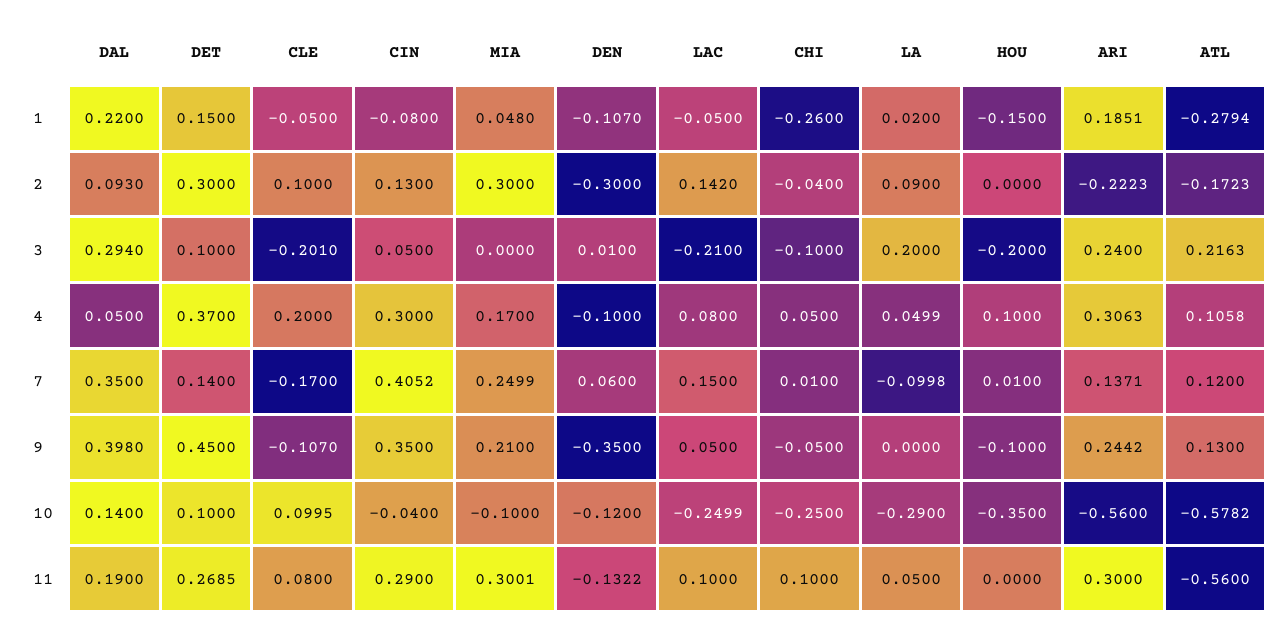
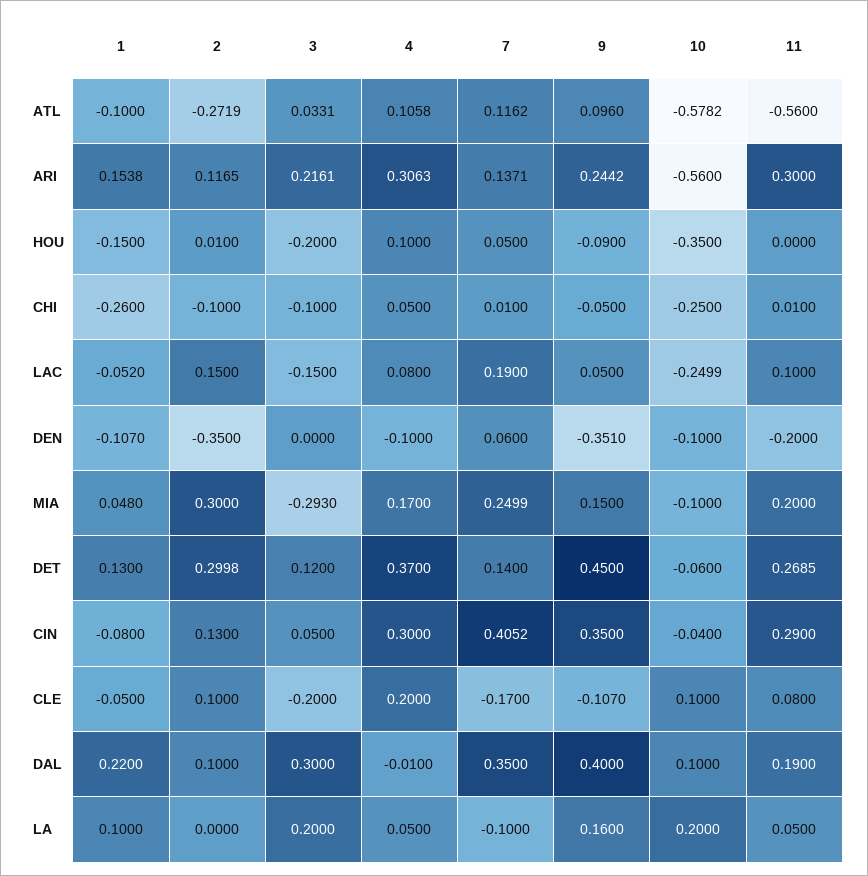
  {
    "DAL": {
      "1": 0.22,
-     "2": 0.093,
+     "2": 0.1,
-     "3": 0.294,
+     "3": 0.3,
-     "4": 0.05,
+     "4": -0.01,
      "7": 0.35,
-     "9": 0.398,
+     "9": 0.4,
-     "10": 0.14,
+     "10": 0.1,
      "11": 0.19
    },
    "DET": {
-     "1": 0.15,
+     "1": 0.13,
-     "2": 0.3,
+     "2": 0.2998,
-     "3": 0.1,
+     "3": 0.12,
      "4": 0.37,
      "7": 0.14,
      "9": 0.45,
-     "10": 0.1,
+     "10": -0.06,
      "11": 0.2685
    },
    "CLE": {
      "1": -0.05,
      "2": 0.1,
-     "3": -0.201,
+     "3": -0.2,
      "4": 0.2,
      "7": -0.17,
      "9": -0.107,
-     "10": 0.0995,
+     "10": 0.1,
      "11": 0.08
    },
    "CIN": {
      "1": -0.08,
      "2": 0.13,
      "3": 0.05,
      "4": 0.3,
      "7": 0.4052,
      "9": 0.35,
      "10": -0.04,
      "11": 0.29
    },
    "MIA": {
      "1": 0.048,
      "2": 0.3,
-     "3": 0,
+     "3": -0.293,
      "4": 0.17,
      "7": 0.2499,
-     "9": 0.21,
+     "9": 0.15,
      "10": -0.1,
-     "11": 0.3001
+     "11": 0.2
    },
    "DEN": {
      "1": -0.107,
-     "2": -0.3,
+     "2": -0.35,
-     "3": 0.01,
+     "3": 0,
      "4": -0.1,
      "7": 0.06,
-     "9": -0.35,
+     "9": -0.351,
-     "10": -0.12,
+     "10": -0.1,
-     "11": -0.1322
+     "11": -0.2
    },
    "LAC": {
-     "1": -0.05,
+     "1": -0.052,
-     "2": 0.142,
+     "2": 0.15,
-     "3": -0.21,
+     "3": -0.15,
      "4": 0.08,
-     "7": 0.15,
+     "7": 0.19,
      "9": 0.05,
      "10": -0.2499,
      "11": 0.1
    },
    "CHI": {
      "1": -0.26,
-     "2": -0.04,
+     "2": -0.1,
      "3": -0.1,
      "4": 0.05,
      "7": 0.01,
      "9": -0.05,
      "10": -0.25,
-     "11": 0.1
+     "11": 0.01
    },
    "LA": {
-     "1": 0.02,
+     "1": 0.1,
-     "2": 0.09,
+     "2": 0,
      "3": 0.2,
-     "4": 0.0499,
+     "4": 0.05,
-     "7": -0.0998,
+     "7": -0.1,
-     "9": 0,
+     "9": 0.16,
-     "10": -0.29,
+     "10": 0.2,
      "11": 0.05
    },
    "HOU": {
      "1": -0.15,
-     "2": 0,
+     "2": 0.01,
      "3": -0.2,
      "4": 0.1,
-     "7": 0.01,
+     "7": 0.05,
-     "9": -0.1,
+     "9": -0.09,
      "10": -0.35,
      "11": 0
    },
    "ARI": {
-     "1": 0.1851,
+     "1": 0.1538,
-     "2": -0.2223,
+     "2": 0.1165,
-     "3": 0.24,
+     "3": 0.2161,
      "4": 0.3063,
      "7": 0.1371,
      "9": 0.2442,
      "10": -0.56,
      "11": 0.3
    },
    "ATL": {
-     "1": -0.2794,
+     "1": -0.1,
-     "2": -0.1723,
+     "2": -0.2719,
-     "3": 0.2163,
+     "3": 0.0331,
      "4": 0.1058,
-     "7": 0.12,
+     "7": 0.1162,
-     "9": 0.13,
+     "9": 0.096,
      "10": -0.5782,
      "11": -0.56
    }
  }

